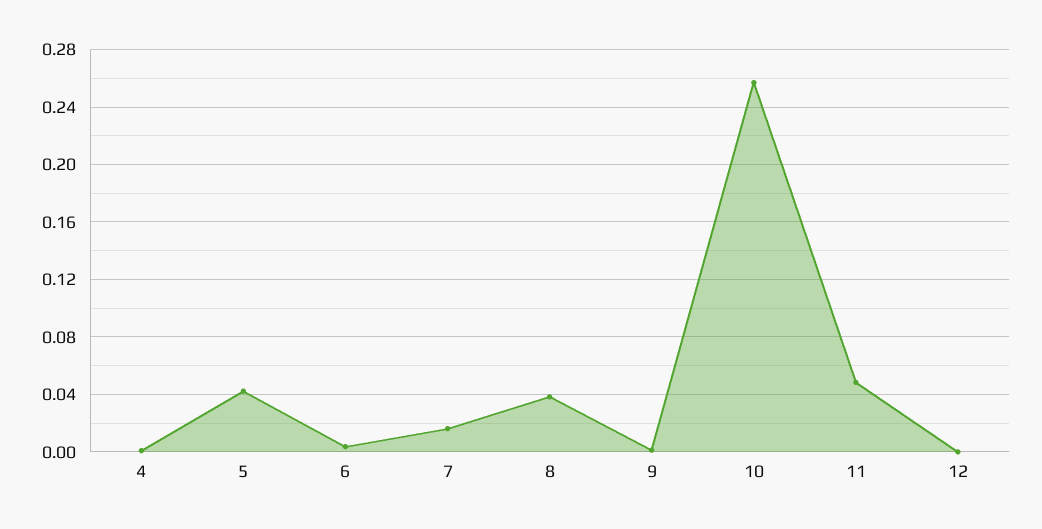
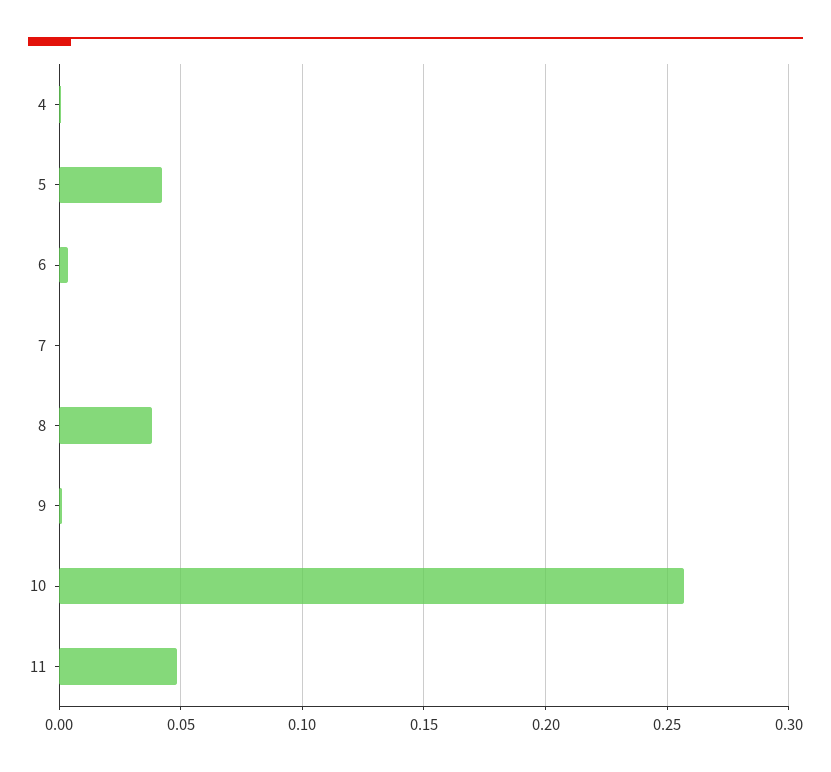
  {
    "4": 0,
    "5": 0.04,
    "6": 0.005,
-   "7": 0.015,
+   "7": 0,
    "8": 0.04,
    "9": 0,
    "10": 0.255,
-   "11": 0.05,
+   "11": 0.05
-   "12": 0
  }

